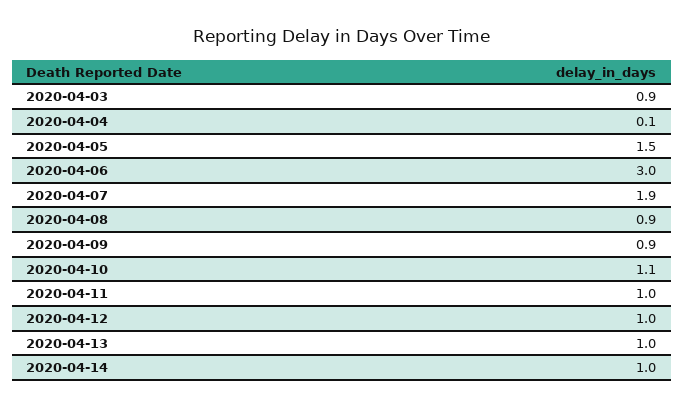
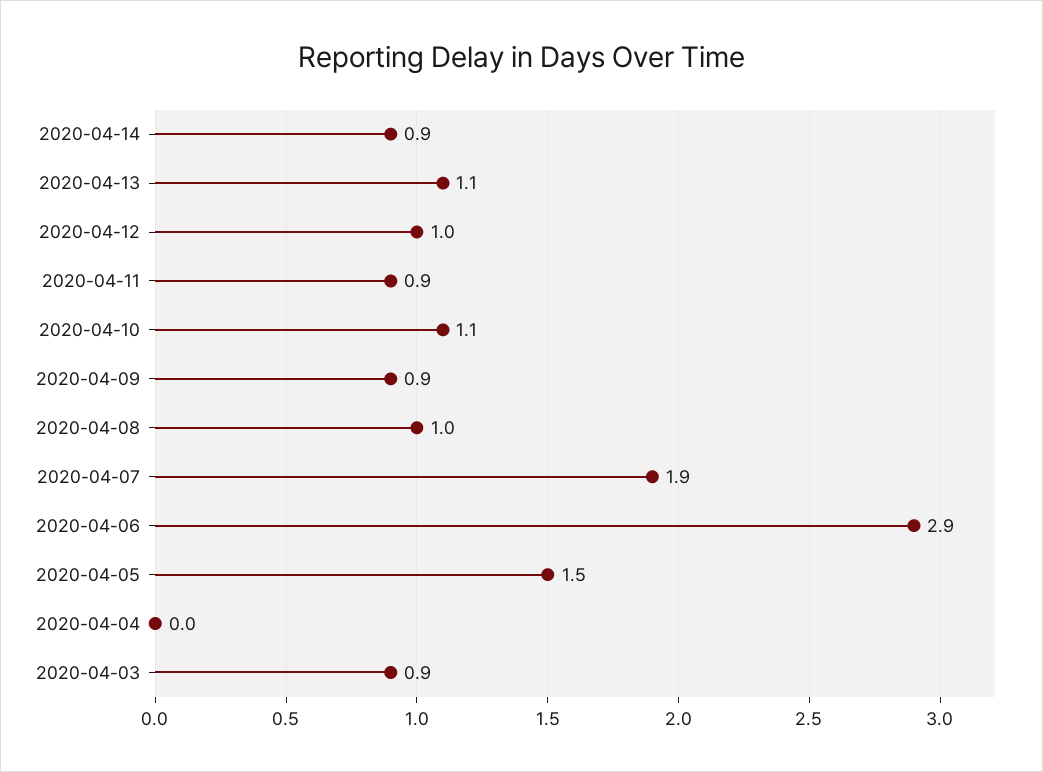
  {
    "2020-04-03": 0.9,
-   "2020-04-04": 0.1,
+   "2020-04-04": 0,
    "2020-04-05": 1.5,
-   "2020-04-06": 3,
+   "2020-04-06": 2.9,
    "2020-04-07": 1.9,
-   "2020-04-08": 0.9,
+   "2020-04-08": 1,
    "2020-04-09": 0.9,
    "2020-04-10": 1.1,
-   "2020-04-11": 1,
+   "2020-04-11": 0.9,
    "2020-04-12": 1,
-   "2020-04-13": 1,
+   "2020-04-13": 1.1,
-   "2020-04-14": 1
+   "2020-04-14": 0.9
  }

